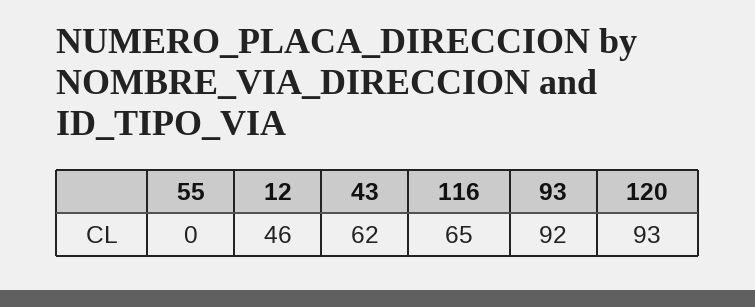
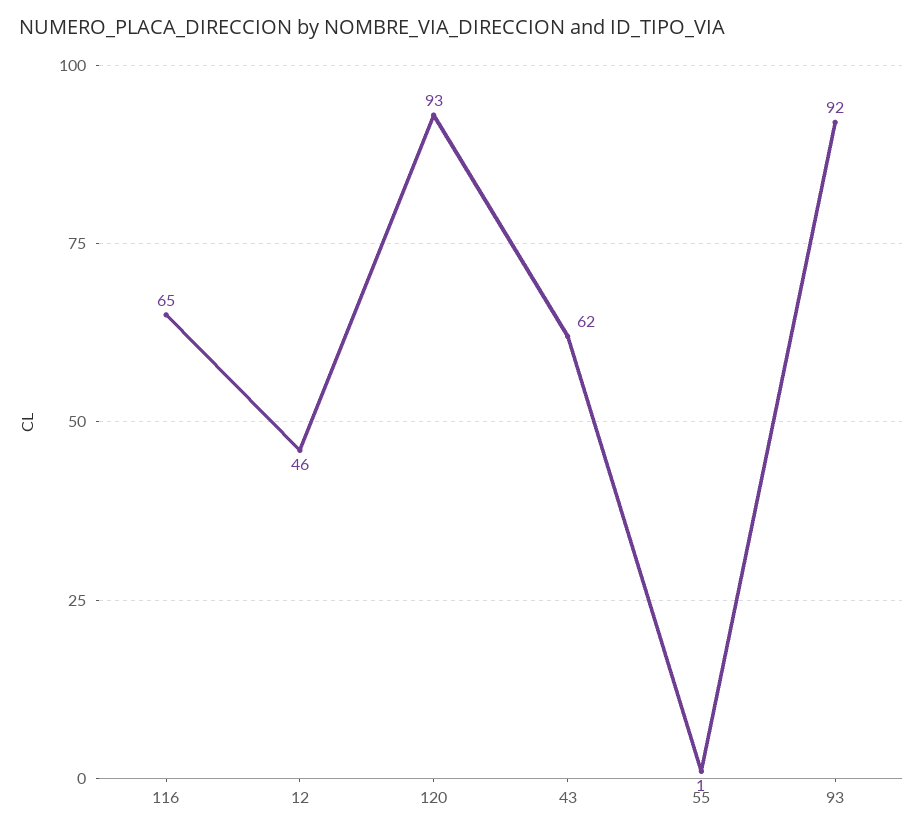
  {
-   "55": 0,
+   "55": 1,
    "12": 46,
    "43": 62,
    "116": 65,
    "93": 92,
    "120": 93
  }

